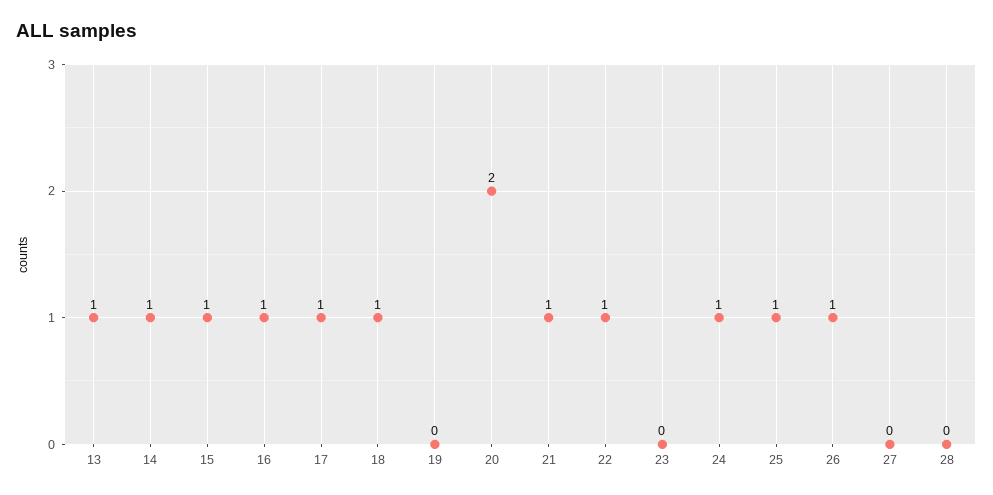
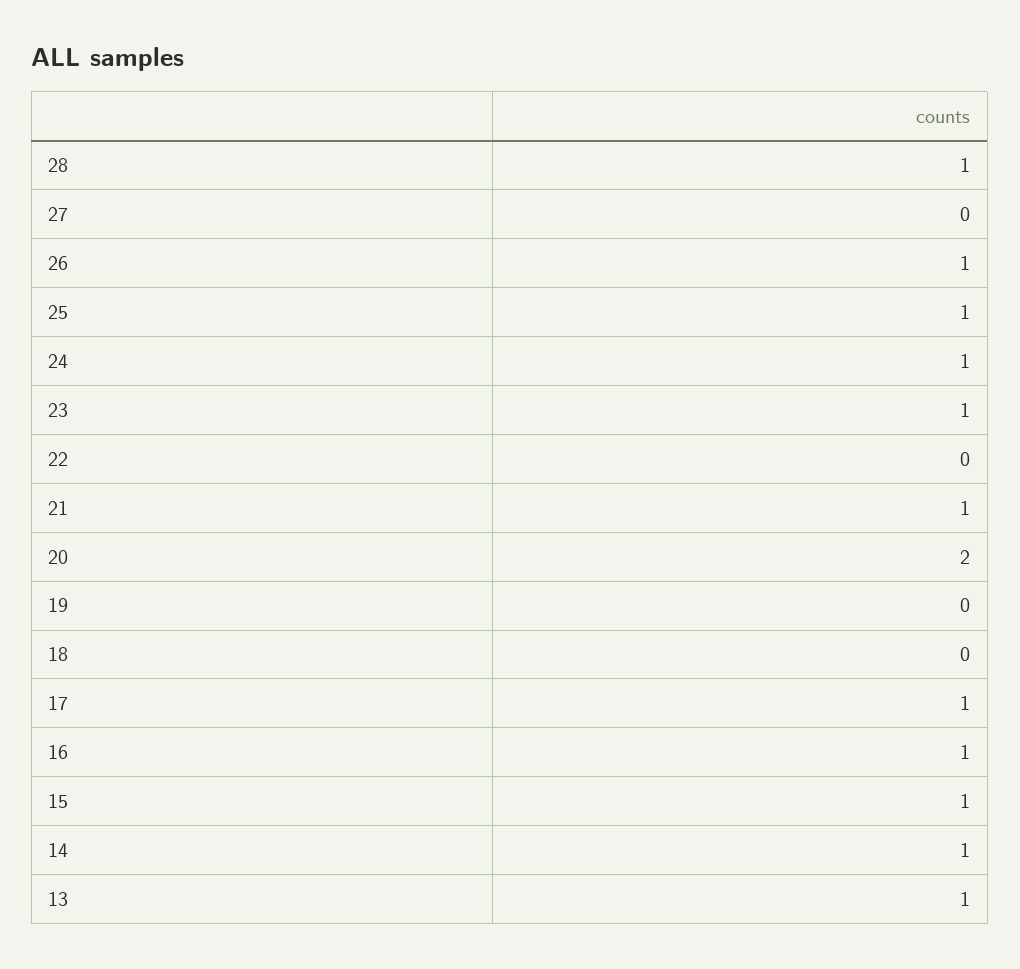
  {
    "13": 1,
    "14": 1,
    "15": 1,
    "16": 1,
    "17": 1,
-   "18": 1,
+   "18": 0,
    "19": 0,
    "20": 2,
    "21": 1,
-   "22": 1,
+   "22": 0,
-   "23": 0,
+   "23": 1,
    "24": 1,
    "25": 1,
    "26": 1,
    "27": 0,
-   "28": 0
+   "28": 1
  }

